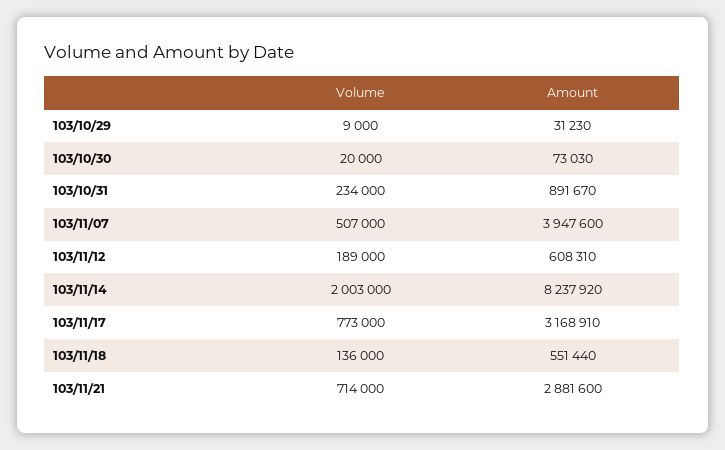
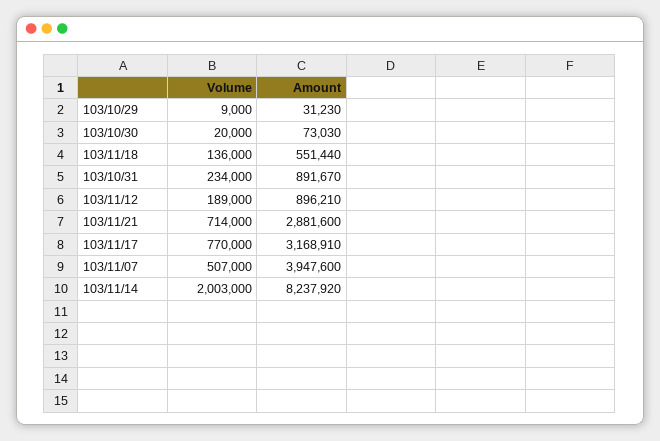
  {
    "Volume": {
      "103/10/29": 9000,
      "103/10/30": 20000,
      "103/10/31": 234000,
      "103/11/07": 507000,
      "103/11/12": 189000,
      "103/11/14": 2003000,
-     "103/11/17": 773000,
+     "103/11/17": 770000,
      "103/11/18": 136000,
      "103/11/21": 714000
    },
    "Amount": {
      "103/10/29": 31230,
      "103/10/30": 73030,
      "103/10/31": 891670,
      "103/11/07": 3947600,
-     "103/11/12": 608310,
+     "103/11/12": 896210,
      "103/11/14": 8237920,
      "103/11/17": 3168910,
      "103/11/18": 551440,
      "103/11/21": 2881600
    }
  }

